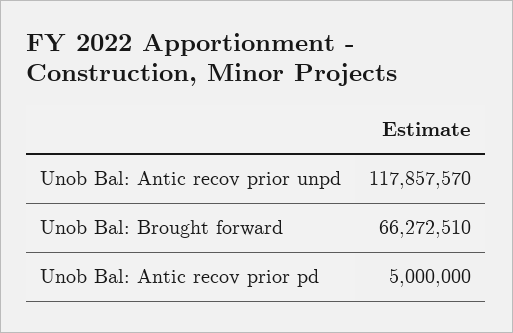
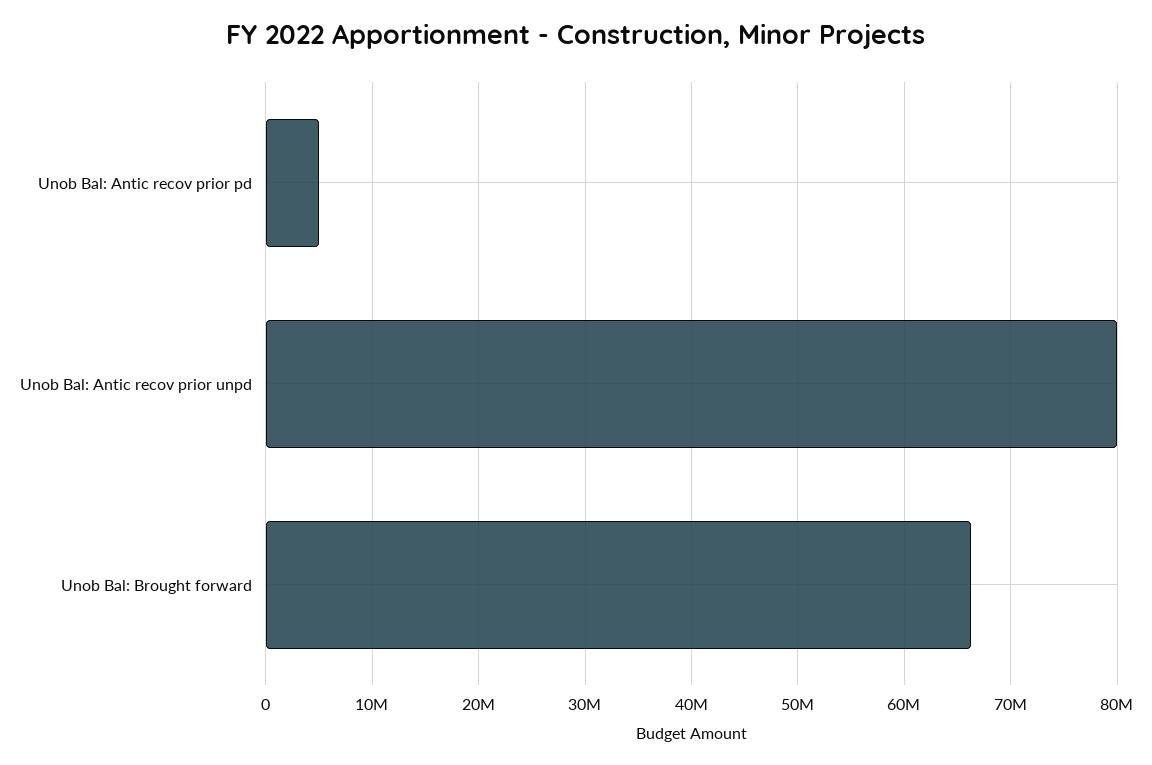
  {
-   "Unob Bal: Antic recov prior unpd": 117857570,
+   "Unob Bal: Antic recov prior unpd": 80000000,
    "Unob Bal: Brought forward": 66272510,
    "Unob Bal: Antic recov prior pd": 5000000
  }

